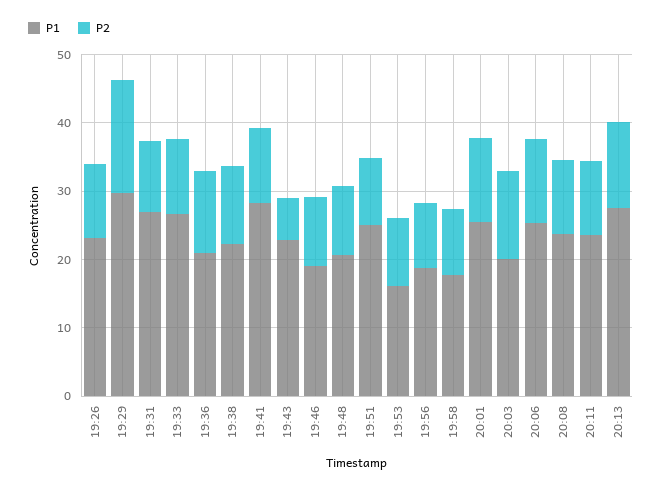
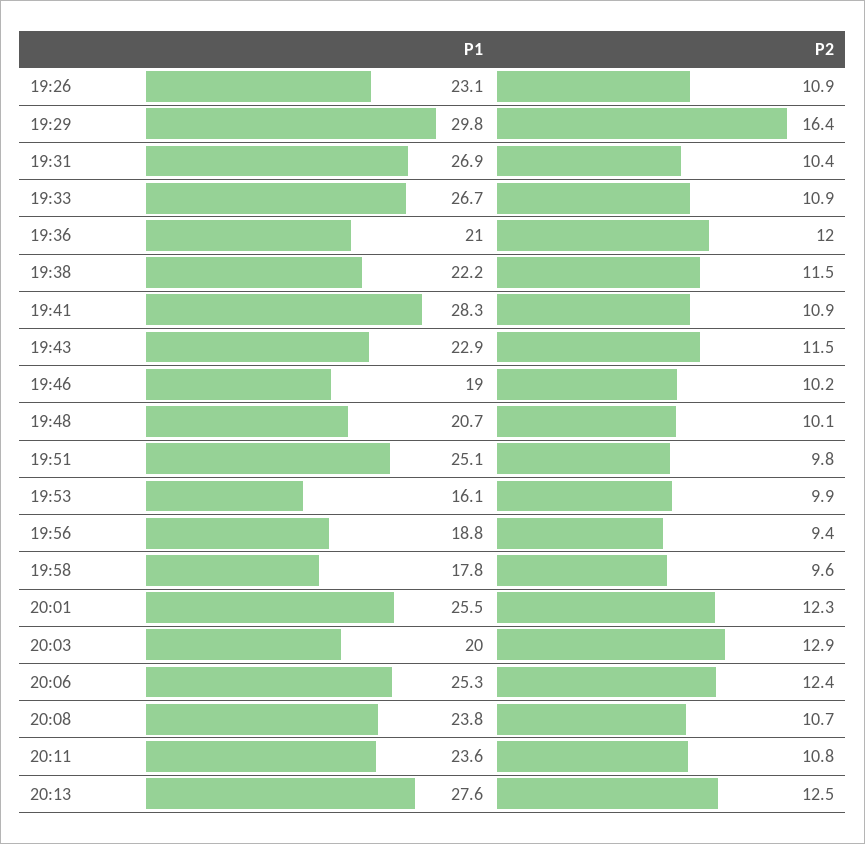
  {
    "P1": {
      "19:26": 23.1,
      "19:29": 29.8,
      "19:31": 26.9,
      "19:33": 26.7,
      "19:36": 21,
      "19:38": 22.2,
      "19:41": 28.3,
      "19:43": 22.9,
      "19:46": 19,
      "19:48": 20.7,
      "19:51": 25.1,
      "19:53": 16.1,
      "19:56": 18.8,
      "19:58": 17.8,
      "20:01": 25.5,
      "20:03": 20,
      "20:06": 25.3,
      "20:08": 23.8,
      "20:11": 23.6,
      "20:13": 27.6
    },
    "P2": {
      "19:26": 10.9,
      "19:29": 16.4,
      "19:31": 10.4,
      "19:33": 10.9,
      "19:36": 12,
      "19:38": 11.5,
      "19:41": 10.9,
-     "19:43": 6,
+     "19:43": 11.5,
      "19:46": 10.2,
      "19:48": 10.1,
      "19:51": 9.8,
      "19:53": 9.9,
      "19:56": 9.4,
      "19:58": 9.6,
      "20:01": 12.3,
      "20:03": 12.9,
      "20:06": 12.4,
      "20:08": 10.7,
      "20:11": 10.8,
      "20:13": 12.5
    }
  }

